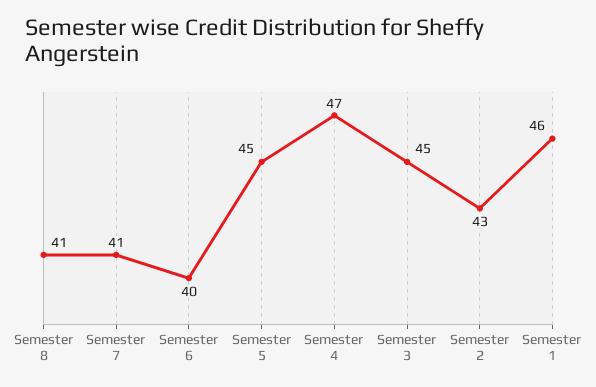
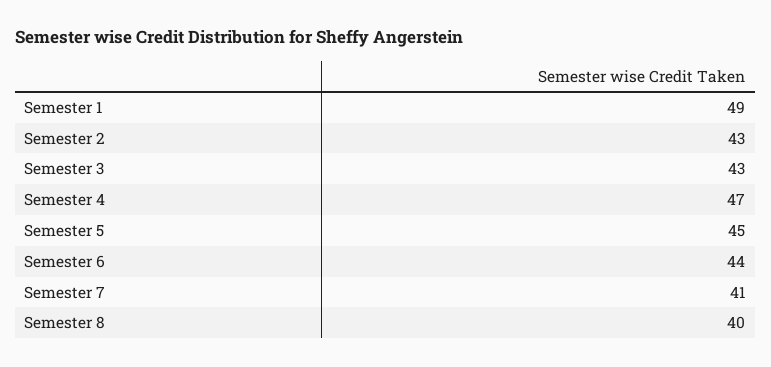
  {
-   "Semester 8": 41,
+   "Semester 8": 40,
    "Semester 7": 41,
-   "Semester 6": 40,
+   "Semester 6": 44,
    "Semester 5": 45,
    "Semester 4": 47,
-   "Semester 3": 45,
+   "Semester 3": 43,
    "Semester 2": 43,
-   "Semester 1": 46
+   "Semester 1": 49
  }

